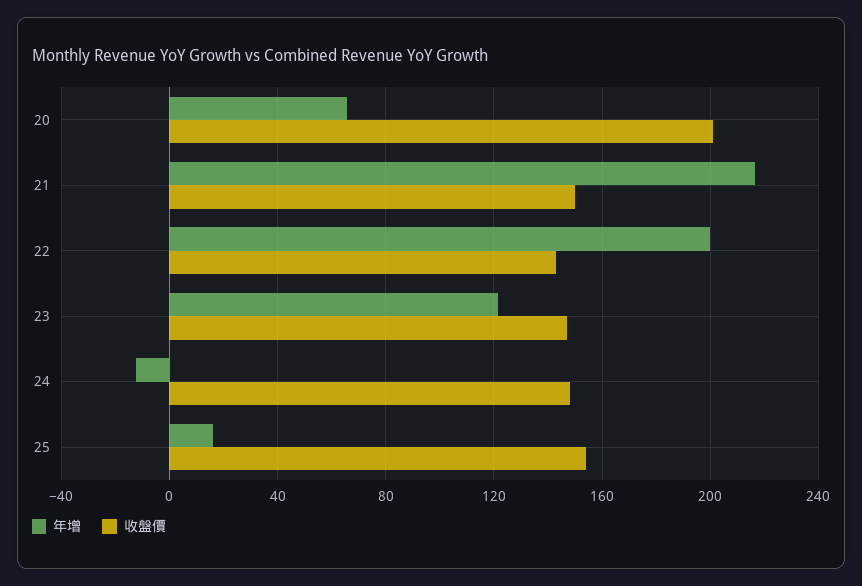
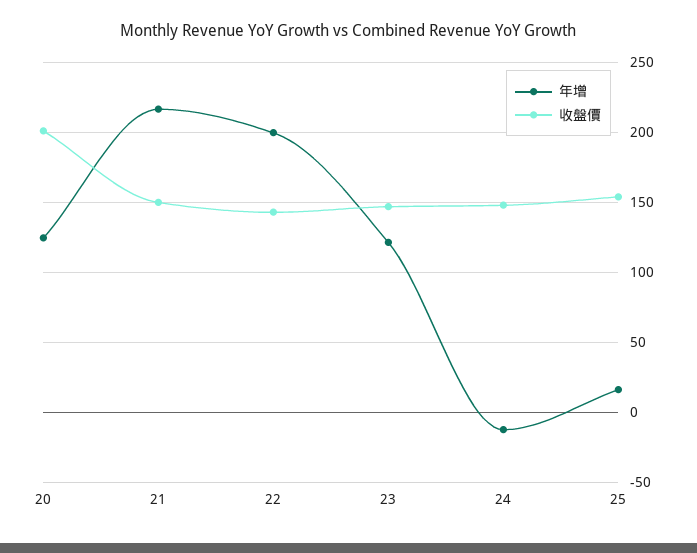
  {
    "年增": {
-     "20": 65,
+     "20": 125,
      "21": 215,
      "22": 200,
      "23": 120,
      "24": -10,
      "25": 15
    },
    "收盤價": {
      "20": 200,
      "21": 150,
      "22": 145,
      "23": 145,
      "24": 150,
      "25": 155
    }
  }

